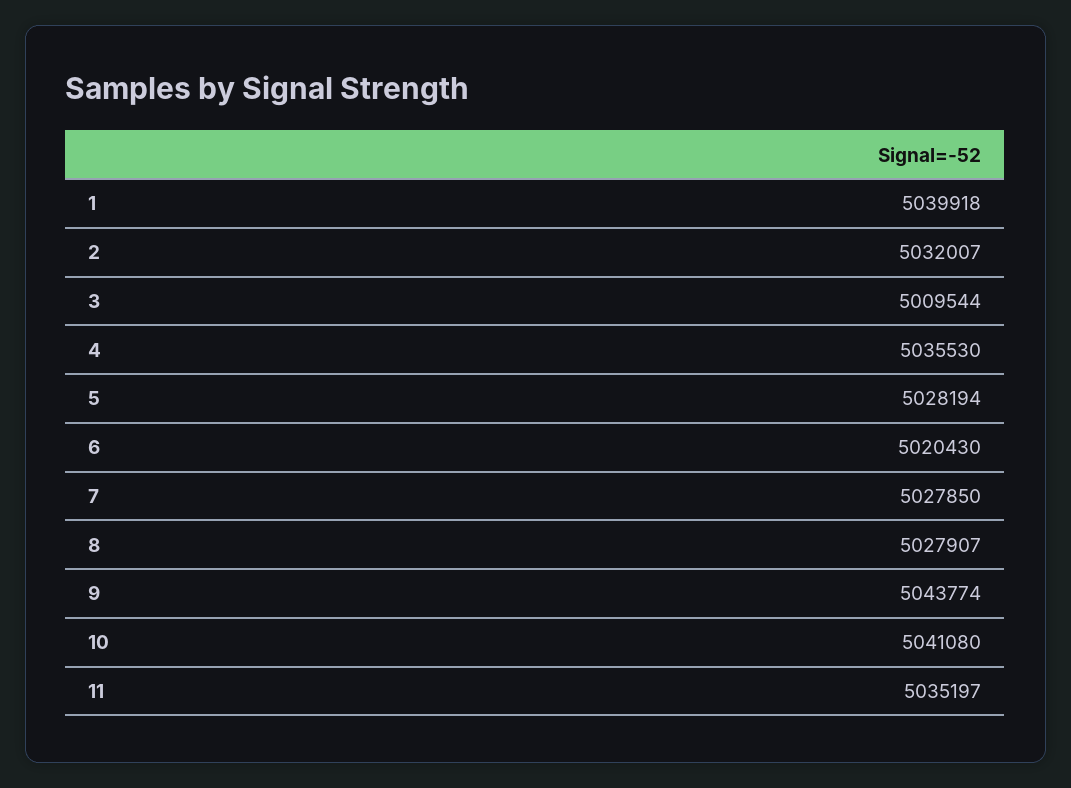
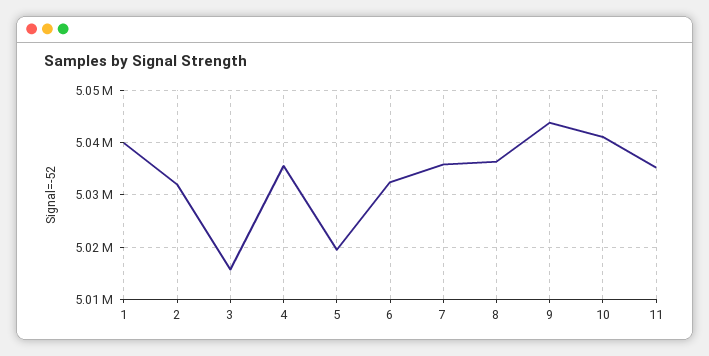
  {
    "1": 5039918,
    "2": 5032007,
-   "3": 5009544,
+   "3": 5016000,
    "4": 5035530,
-   "5": 5028194,
+   "5": 5020000,
-   "6": 5020430,
+   "6": 5032000,
-   "7": 5027850,
+   "7": 5036000,
-   "8": 5027907,
+   "8": 5036000,
    "9": 5043774,
    "10": 5041080,
    "11": 5035197
  }

